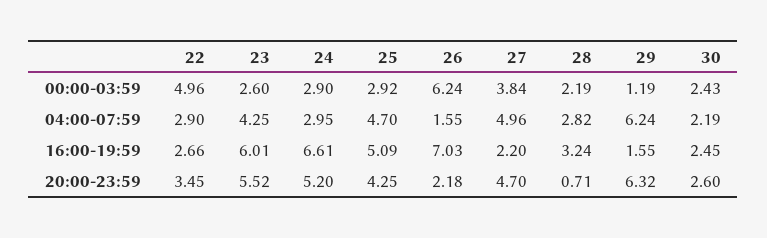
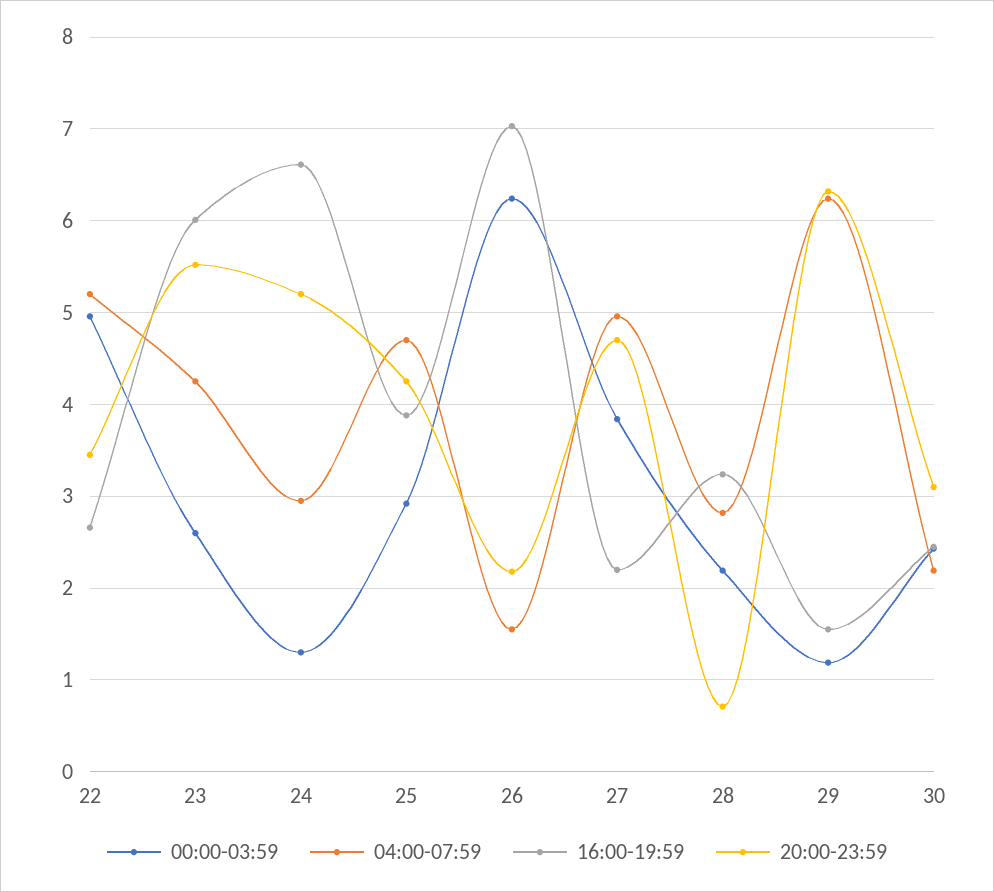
  {
    "00:00-03:59": {
      "22": 4.96,
      "23": 2.6,
-     "24": 2.9,
+     "24": 1.3,
      "25": 2.92,
      "26": 6.24,
      "27": 3.84,
      "28": 2.19,
      "29": 1.19,
      "30": 2.43
    },
    "04:00-07:59": {
-     "22": 2.9,
+     "22": 5.2,
      "23": 4.25,
      "24": 2.95,
      "25": 4.7,
      "26": 1.55,
      "27": 4.96,
      "28": 2.82,
      "29": 6.24,
      "30": 2.19
    },
    "16:00-19:59": {
      "22": 2.66,
      "23": 6.01,
      "24": 6.61,
-     "25": 5.09,
+     "25": 3.9,
      "26": 7.03,
      "27": 2.2,
      "28": 3.24,
      "29": 1.55,
      "30": 2.45
    },
    "20:00-23:59": {
      "22": 3.45,
      "23": 5.52,
      "24": 5.2,
      "25": 4.25,
      "26": 2.18,
      "27": 4.7,
      "28": 0.71,
      "29": 6.32,
-     "30": 2.6
+     "30": 3.1
    }
  }

